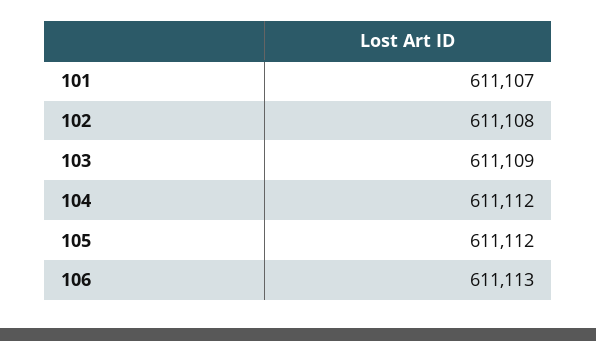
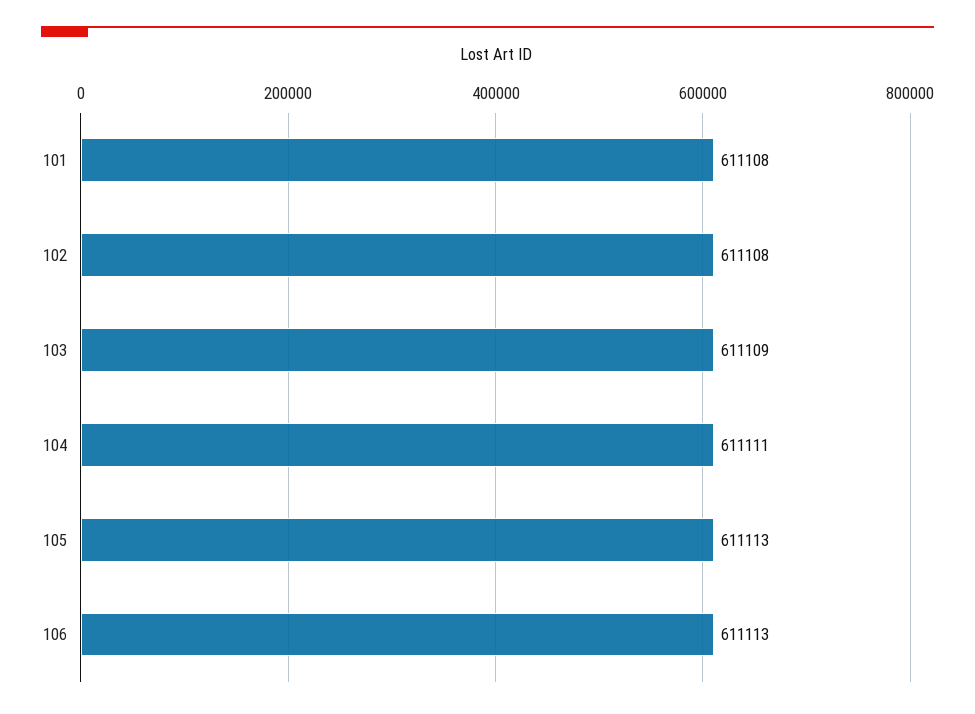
  {
-   "101": 611107,
+   "101": 611108,
    "102": 611108,
    "103": 611109,
-   "104": 611112,
+   "104": 611111,
-   "105": 611112,
+   "105": 611113,
    "106": 611113
  }

